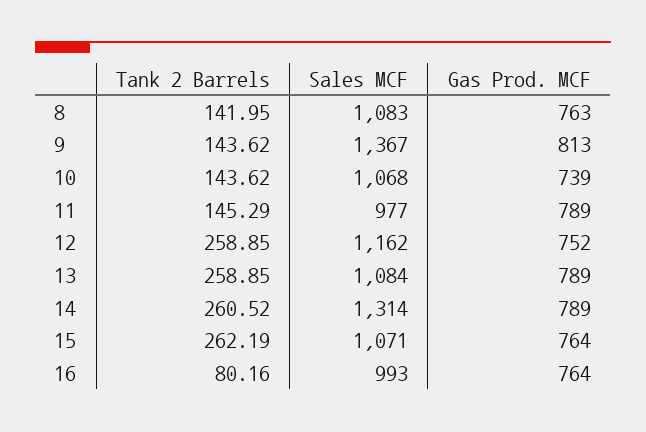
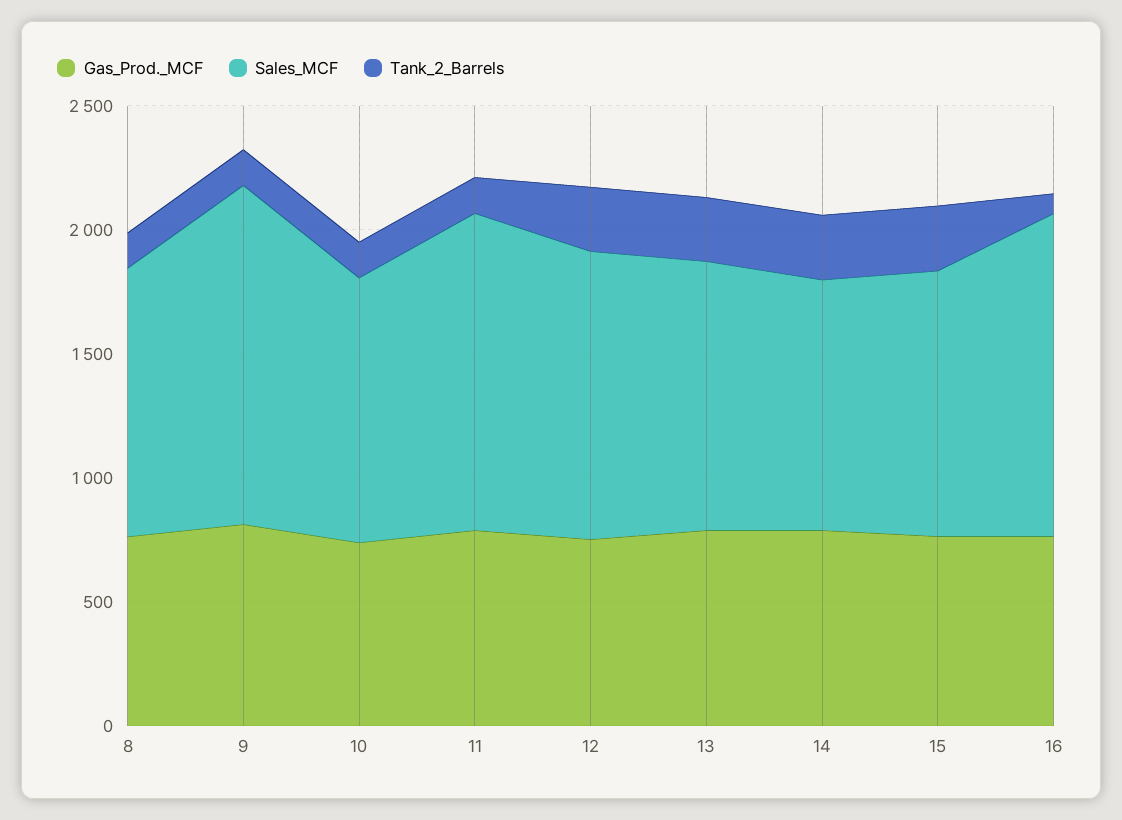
  {
    "Tank 2 Barrels": {
      "8": 141.95,
      "9": 143.62,
      "10": 143.62,
      "11": 145.29,
      "12": 258.85,
      "13": 258.85,
      "14": 260.52,
      "15": 262.19,
      "16": 80.16
    },
    "Sales MCF": {
      "8": 1083,
      "9": 1367,
      "10": 1068,
-     "11": 977,
+     "11": 1300,
      "12": 1162,
      "13": 1084,
-     "14": 1314,
+     "14": 1000,
      "15": 1071,
-     "16": 993
+     "16": 1300
    },
    "Gas Prod. MCF": {
      "8": 763,
      "9": 813,
      "10": 739,
      "11": 789,
      "12": 752,
      "13": 789,
      "14": 789,
      "15": 764,
      "16": 764
    }
  }

